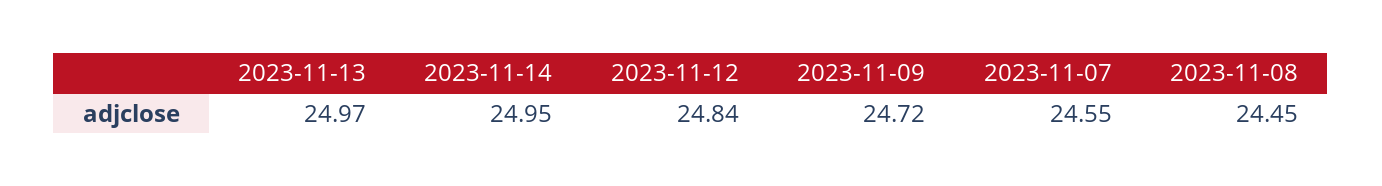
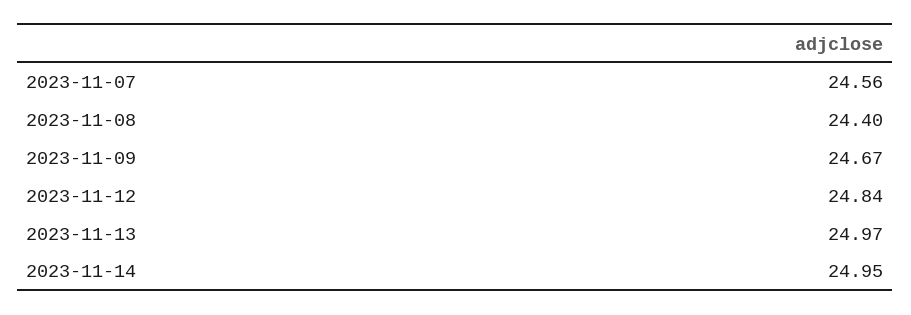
  {
    "2023-11-13": 24.97,
    "2023-11-14": 24.95,
    "2023-11-12": 24.84,
-   "2023-11-09": 24.72,
+   "2023-11-09": 24.67,
-   "2023-11-07": 24.55,
+   "2023-11-07": 24.56,
-   "2023-11-08": 24.45
+   "2023-11-08": 24.4
  }

